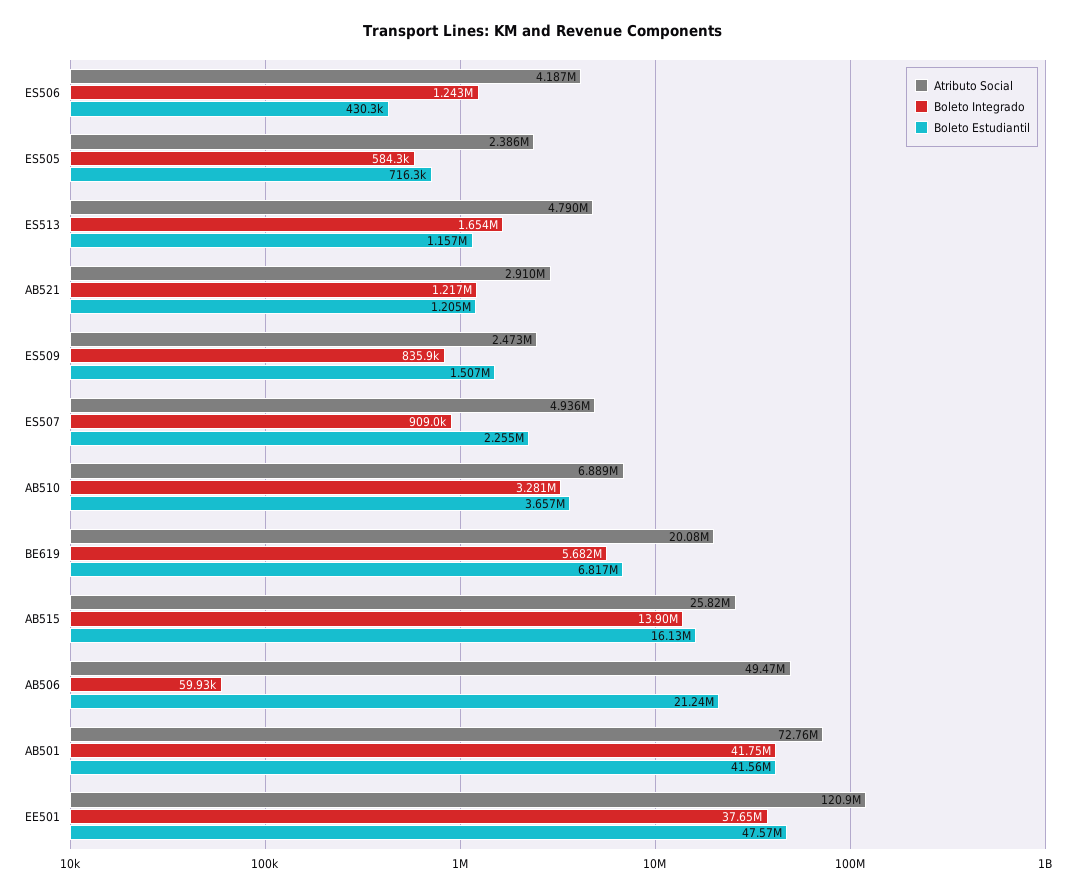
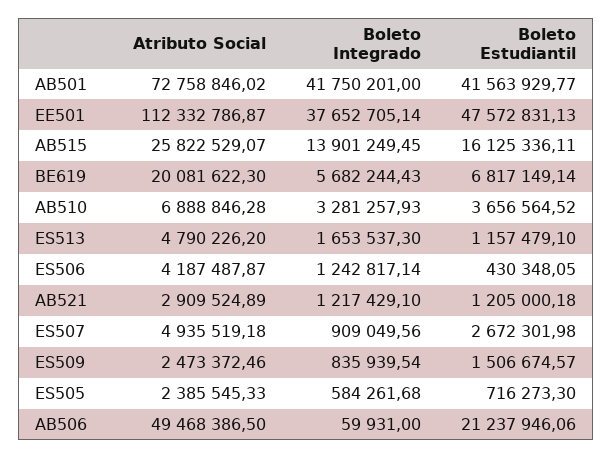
  {
    "Atributo Social": {
      "ES506": 4187487.87,
      "ES505": 2385545.33,
      "ES513": 4790226.2,
      "AB521": 2909524.89,
      "ES509": 2473372.46,
      "ES507": 4935519.18,
      "AB510": 6888846.28,
      "BE619": 20081622.3,
      "AB515": 25822529.07,
      "AB506": 49468386.5,
      "AB501": 72758846.02,
-     "EE501": 120900000
+     "EE501": 112332786.87
    },
    "Boleto Integrado": {
      "ES506": 1242817.14,
      "ES505": 584261.68,
      "ES513": 1653537.3,
      "AB521": 1217429.1,
      "ES509": 835939.54,
      "ES507": 909049.56,
      "AB510": 3281257.93,
      "BE619": 5682244.43,
      "AB515": 13901249.45,
      "AB506": 59931,
      "AB501": 41750201,
      "EE501": 37652705.14
    },
    "Boleto Estudiantil": {
      "ES506": 430348.05,
      "ES505": 716273.3,
      "ES513": 1157479.1,
      "AB521": 1205000.18,
      "ES509": 1506674.57,
-     "ES507": 2255000,
+     "ES507": 2672301.98,
      "AB510": 3656564.52,
      "BE619": 6817149.14,
      "AB515": 16125336.11,
      "AB506": 21237946.06,
      "AB501": 41563929.77,
      "EE501": 47572831.13
    }
  }

